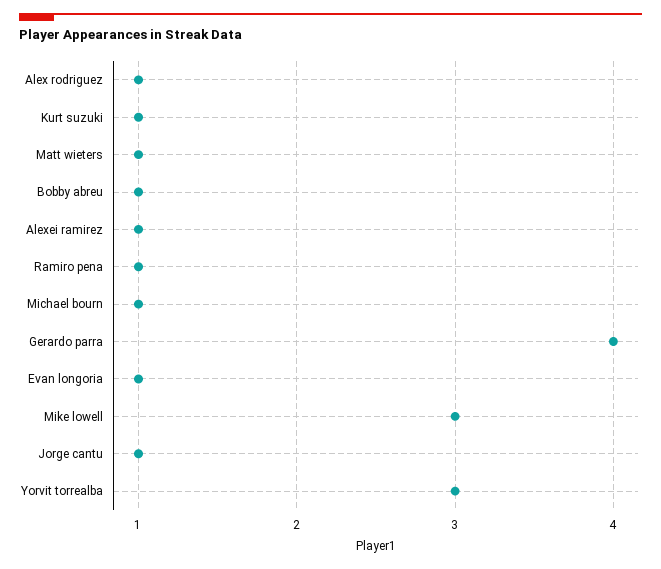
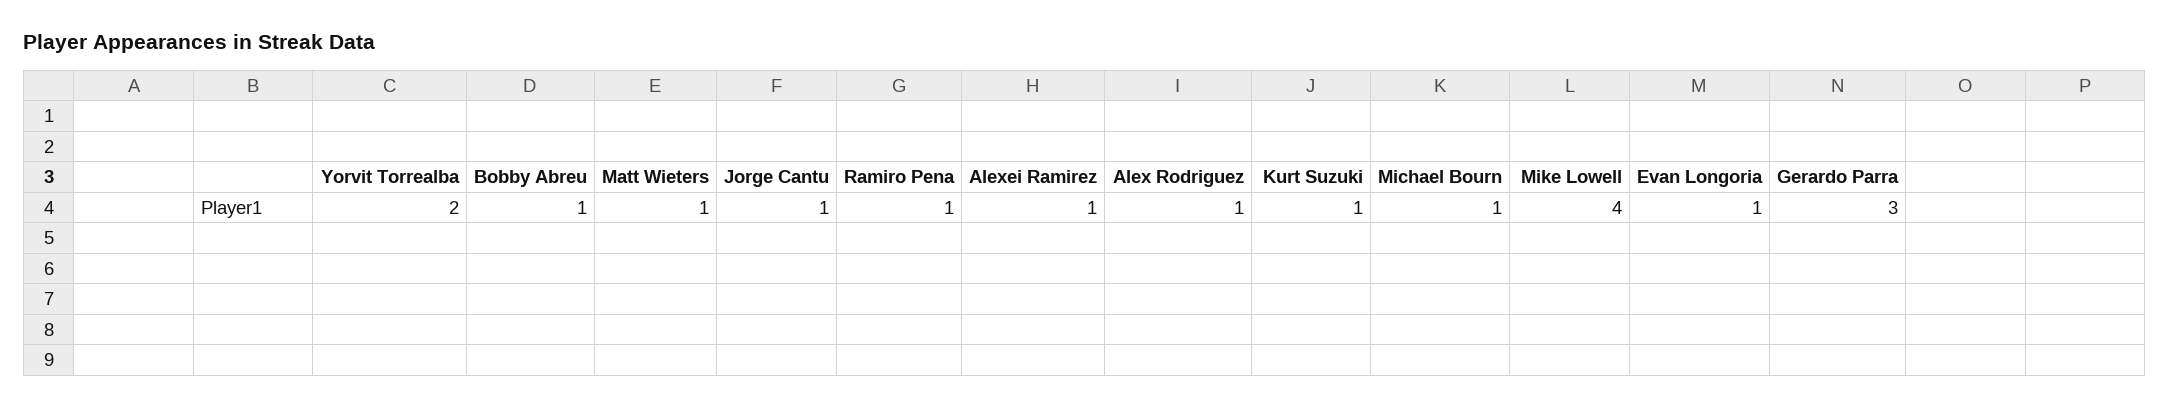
  {
    "Alex rodriguez": 1,
    "Kurt suzuki": 1,
    "Matt wieters": 1,
    "Bobby abreu": 1,
    "Alexei ramirez": 1,
    "Ramiro pena": 1,
    "Michael bourn": 1,
-   "Gerardo parra": 4,
+   "Gerardo parra": 3,
    "Evan longoria": 1,
-   "Mike lowell": 3,
+   "Mike lowell": 4,
    "Jorge cantu": 1,
-   "Yorvit torrealba": 3
+   "Yorvit torrealba": 2
  }

